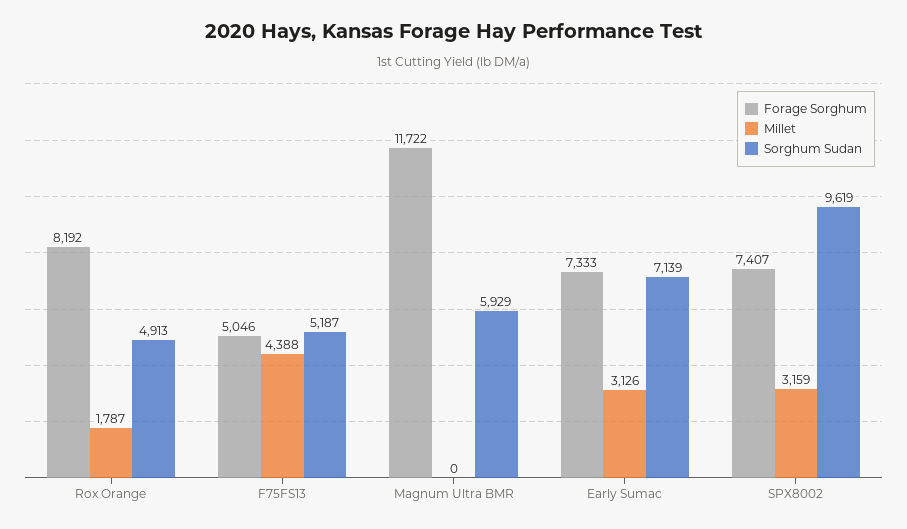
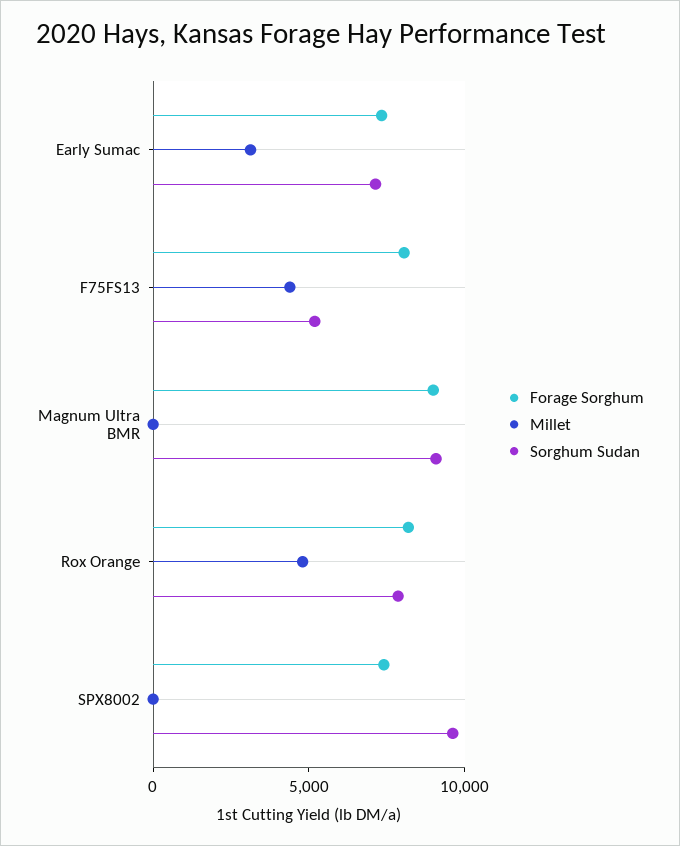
  {
    "Forage Sorghum": {
      "Rox Orange": 8192,
-     "F75FS13": 5046,
+     "F75FS13": 8000,
-     "Magnum Ultra BMR": 11722,
+     "Magnum Ultra BMR": 9000,
      "Early Sumac": 7333,
      "SPX8002": 7407
    },
    "Millet": {
-     "Rox Orange": 1787,
+     "Rox Orange": 5000,
      "F75FS13": 4388,
      "Magnum Ultra BMR": 0,
      "Early Sumac": 3126,
-     "SPX8002": 3159
+     "SPX8002": 0
    },
    "Sorghum Sudan": {
-     "Rox Orange": 4913,
+     "Rox Orange": 8000,
      "F75FS13": 5187,
-     "Magnum Ultra BMR": 5929,
+     "Magnum Ultra BMR": 9000,
      "Early Sumac": 7139,
      "SPX8002": 9619
    }
  }

